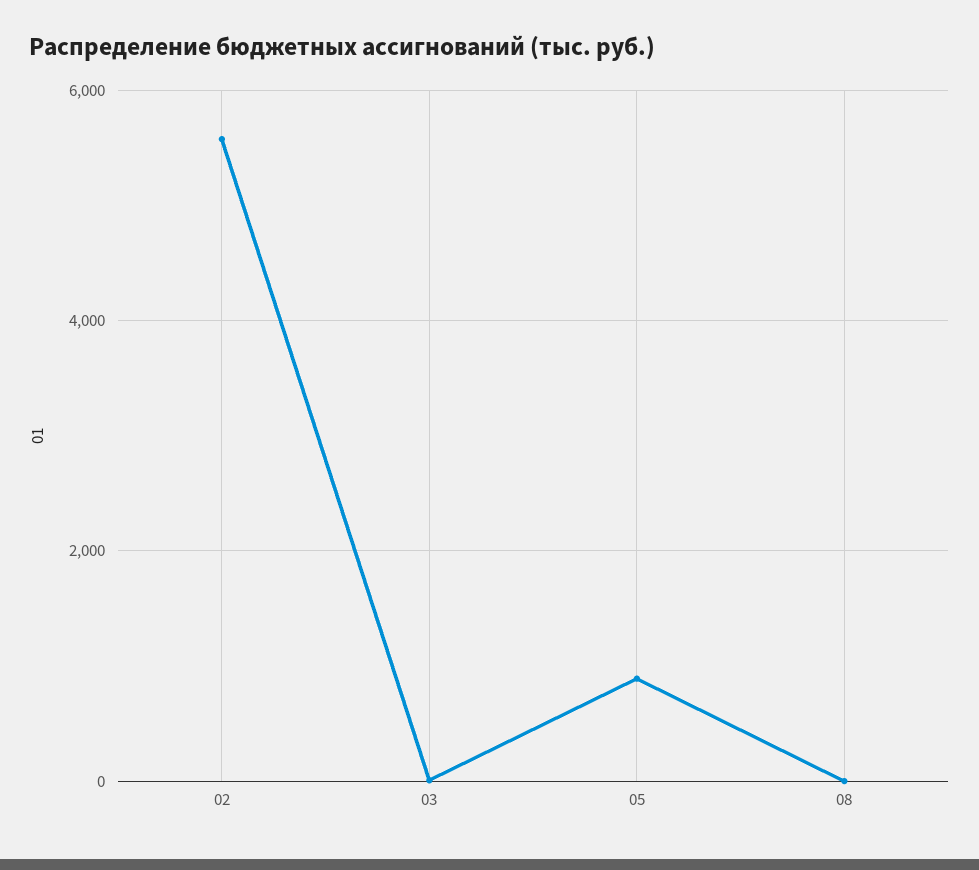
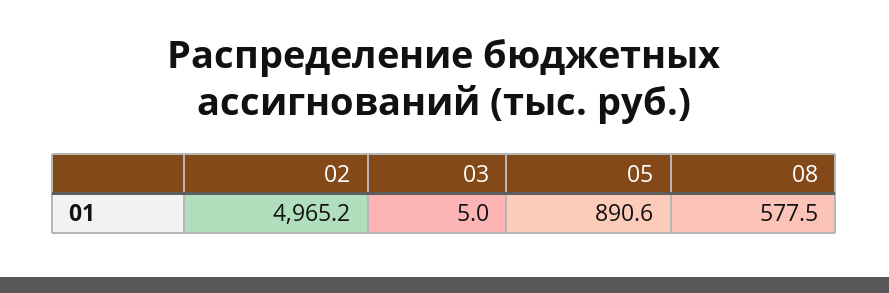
  {
-   "02": 5600,
+   "02": 4965.2,
    "03": 5,
    "05": 890.6,
-   "08": 0
+   "08": 577.5
  }

